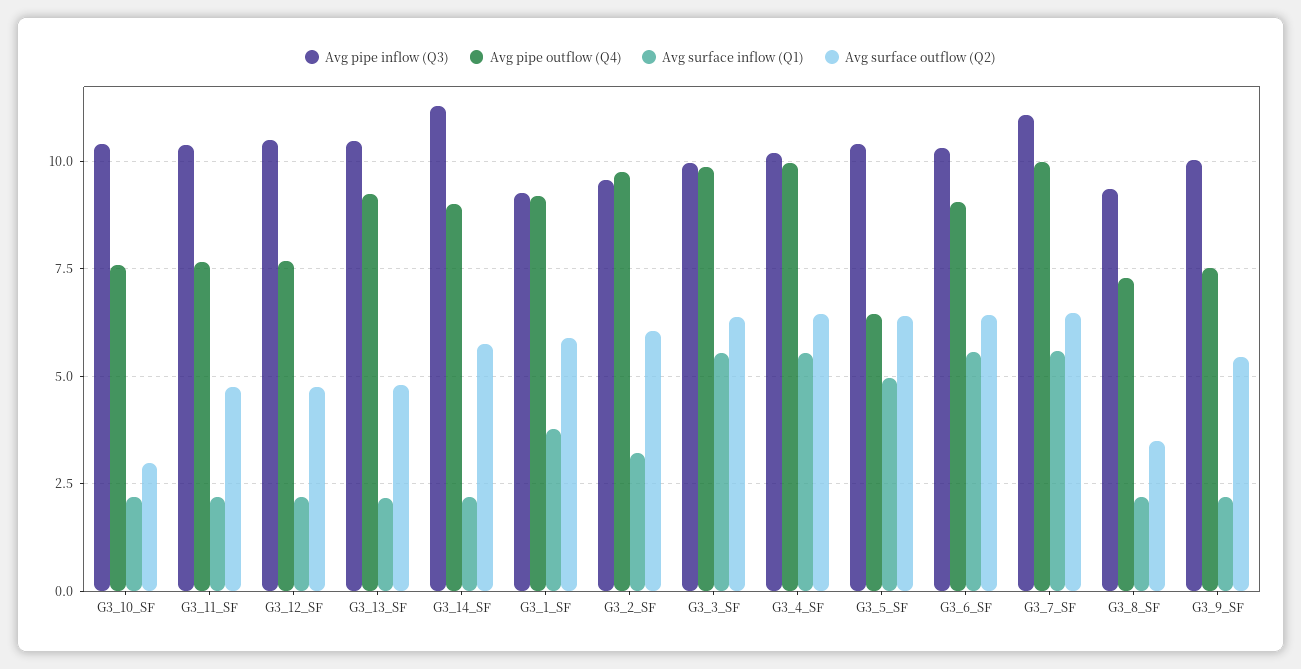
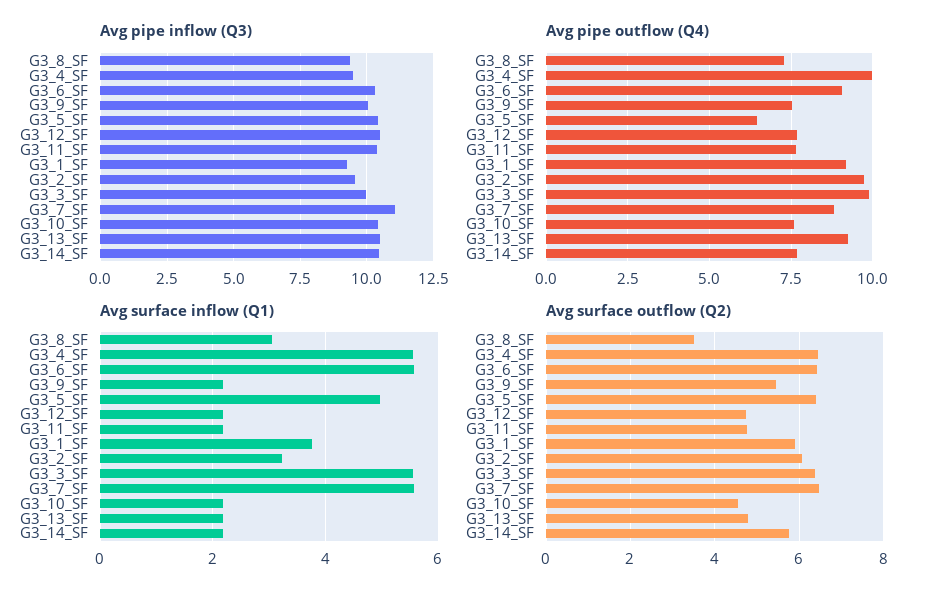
  {
    "Avg pipe inflow (Q3)": {
      "G3_10_SF": 10.5,
      "G3_11_SF": 10.5,
      "G3_12_SF": 10.5,
      "G3_13_SF": 10.5,
-     "G3_14_SF": 11.25,
+     "G3_14_SF": 10.5,
      "G3_1_SF": 9.25,
      "G3_2_SF": 9.5,
      "G3_3_SF": 10,
-     "G3_4_SF": 10.25,
+     "G3_4_SF": 9.5,
      "G3_5_SF": 10.5,
      "G3_6_SF": 10.25,
      "G3_7_SF": 11,
      "G3_8_SF": 9.25,
      "G3_9_SF": 10
    },
    "Avg pipe outflow (Q4)": {
      "G3_10_SF": 7.5,
      "G3_11_SF": 7.75,
      "G3_12_SF": 7.75,
      "G3_13_SF": 9.25,
-     "G3_14_SF": 9,
+     "G3_14_SF": 7.75,
      "G3_1_SF": 9.25,
      "G3_2_SF": 9.75,
      "G3_3_SF": 9.75,
      "G3_4_SF": 10,
      "G3_5_SF": 6.5,
      "G3_6_SF": 9,
-     "G3_7_SF": 10,
+     "G3_7_SF": 8.75,
      "G3_8_SF": 7.25,
      "G3_9_SF": 7.5
    },
    "Avg surface inflow (Q1)": {
      "G3_10_SF": 2.2,
      "G3_11_SF": 2.2,
      "G3_12_SF": 2.2,
      "G3_13_SF": 2.2,
      "G3_14_SF": 2.2,
      "G3_1_SF": 3.8,
      "G3_2_SF": 3.2,
      "G3_3_SF": 5.6,
      "G3_4_SF": 5.6,
      "G3_5_SF": 5,
      "G3_6_SF": 5.6,
      "G3_7_SF": 5.6,
-     "G3_8_SF": 2.25,
+     "G3_8_SF": 3,
      "G3_9_SF": 2.2
    },
    "Avg surface outflow (Q2)": {
-     "G3_10_SF": 3,
+     "G3_10_SF": 4.6,
      "G3_11_SF": 4.8,
      "G3_12_SF": 4.8,
      "G3_13_SF": 4.8,
      "G3_14_SF": 5.8,
      "G3_1_SF": 5.8,
      "G3_2_SF": 6,
      "G3_3_SF": 6.4,
      "G3_4_SF": 6.4,
      "G3_5_SF": 6.4,
      "G3_6_SF": 6.4,
      "G3_7_SF": 6.4,
      "G3_8_SF": 3.6,
      "G3_9_SF": 5.4
    }
  }

